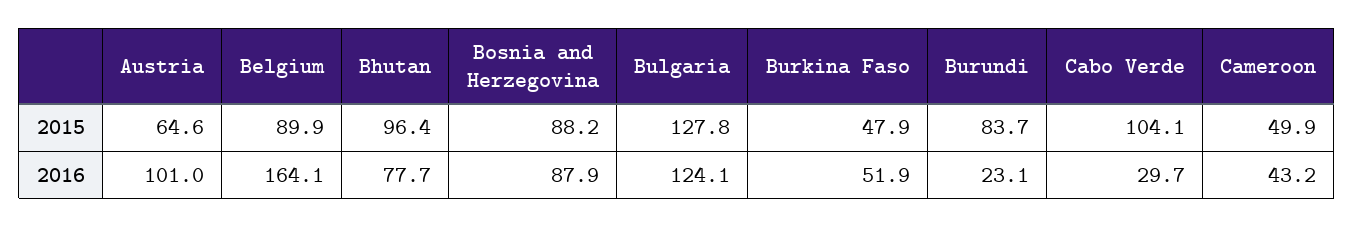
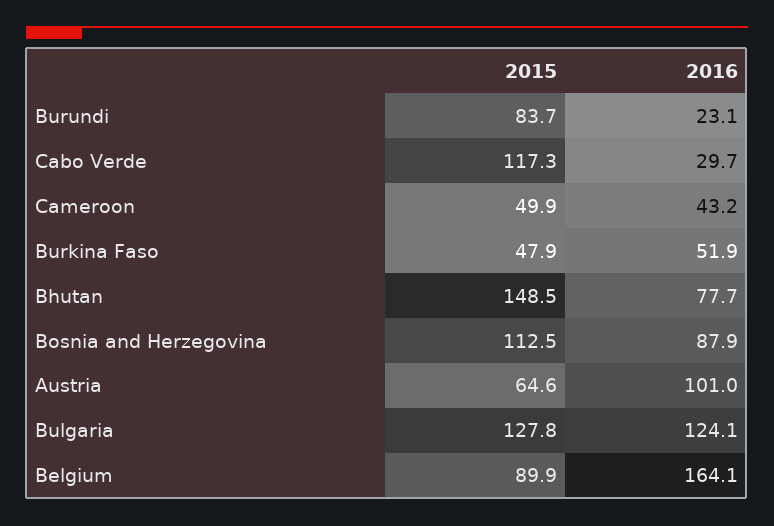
  {
    "Austria": {
      "2015": 64.6,
      "2016": 101
    },
    "Belgium": {
      "2015": 89.9,
      "2016": 164.1
    },
    "Bhutan": {
-     "2015": 96.4,
+     "2015": 148.5,
      "2016": 77.7
    },
    "Bosnia and Herzegovina": {
-     "2015": 88.2,
+     "2015": 112.5,
      "2016": 87.9
    },
    "Bulgaria": {
      "2015": 127.8,
      "2016": 124.1
    },
    "Burkina Faso": {
      "2015": 47.9,
      "2016": 51.9
    },
    "Burundi": {
      "2015": 83.7,
      "2016": 23.1
    },
    "Cabo Verde": {
-     "2015": 104.1,
+     "2015": 117.3,
      "2016": 29.7
    },
    "Cameroon": {
      "2015": 49.9,
      "2016": 43.2
    }
  }

